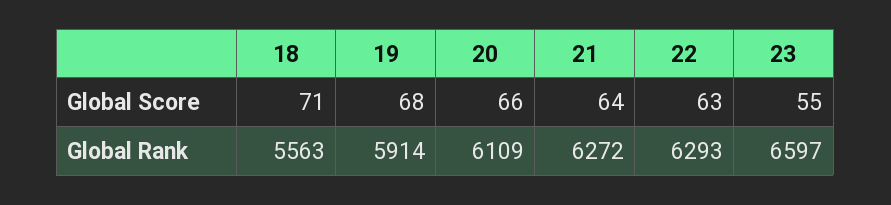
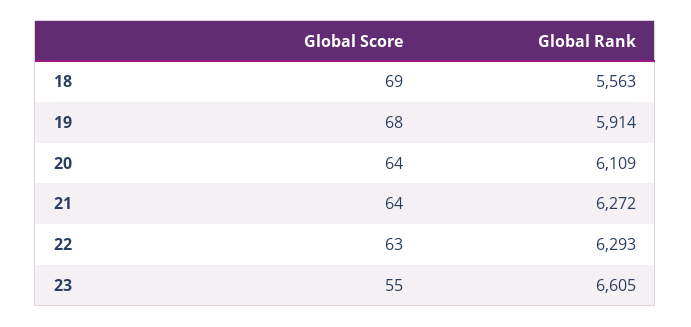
  {
    "18": {
-     "Global Score": 71,
+     "Global Score": 69,
      "Global Rank": 5563
    },
    "19": {
      "Global Score": 68,
      "Global Rank": 5914
    },
    "20": {
-     "Global Score": 66,
+     "Global Score": 64,
      "Global Rank": 6109
    },
    "21": {
      "Global Score": 64,
      "Global Rank": 6272
    },
    "22": {
      "Global Score": 63,
      "Global Rank": 6293
    },
    "23": {
      "Global Score": 55,
-     "Global Rank": 6597
+     "Global Rank": 6605
    }
  }

